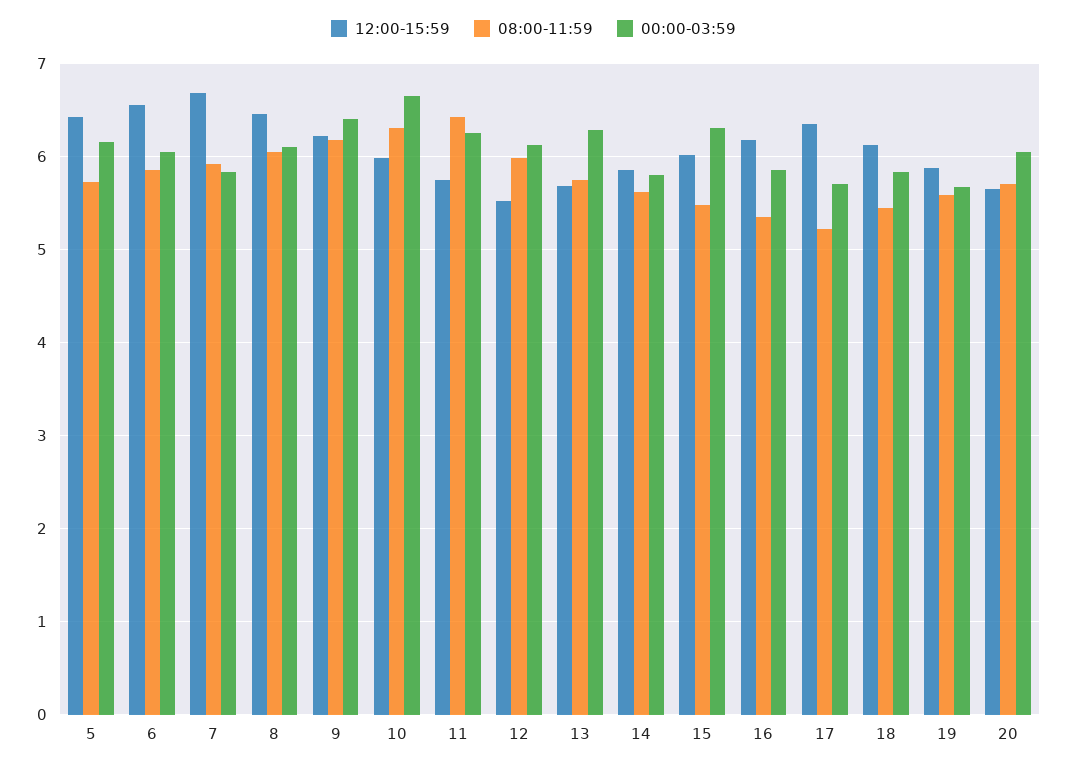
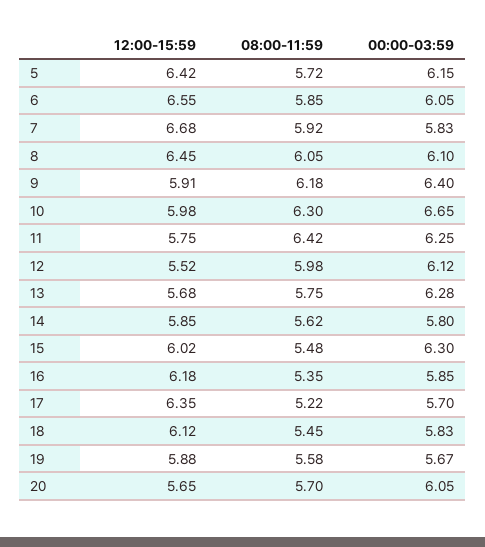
  {
    "12:00-15:59": {
      "5": 6.42,
      "6": 6.55,
      "7": 6.68,
      "8": 6.45,
-     "9": 6.2,
+     "9": 5.91,
      "10": 5.98,
      "11": 5.75,
      "12": 5.52,
      "13": 5.68,
      "14": 5.85,
      "15": 6.02,
      "16": 6.18,
      "17": 6.35,
      "18": 6.12,
      "19": 5.88,
      "20": 5.65
    },
    "08:00-11:59": {
      "5": 5.72,
      "6": 5.85,
      "7": 5.92,
      "8": 6.05,
      "9": 6.18,
      "10": 6.3,
      "11": 6.42,
      "12": 5.98,
      "13": 5.75,
      "14": 5.62,
      "15": 5.48,
      "16": 5.35,
      "17": 5.22,
      "18": 5.45,
      "19": 5.58,
      "20": 5.7
    },
    "00:00-03:59": {
      "5": 6.15,
      "6": 6.05,
      "7": 5.83,
      "8": 6.1,
      "9": 6.4,
      "10": 6.65,
      "11": 6.25,
      "12": 6.12,
      "13": 6.28,
      "14": 5.8,
      "15": 6.3,
      "16": 5.85,
      "17": 5.7,
      "18": 5.83,
      "19": 5.67,
      "20": 6.05
    }
  }

